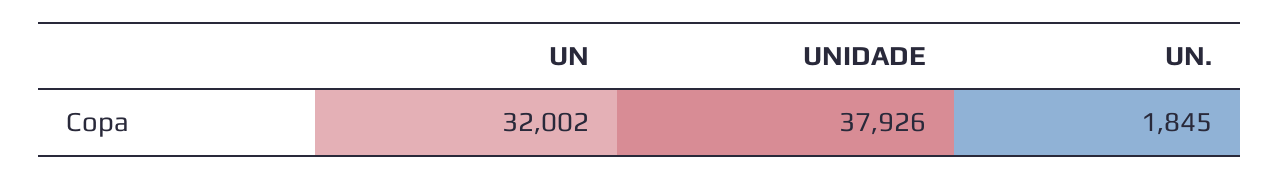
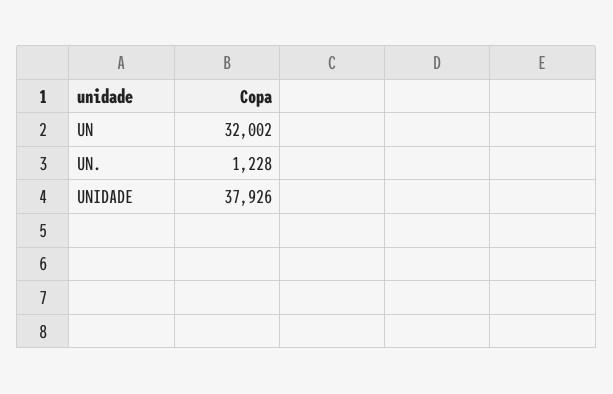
  {
    "UN": 32002,
    "UNIDADE": 37926,
-   "UN.": 1845
+   "UN.": 1228
  }

